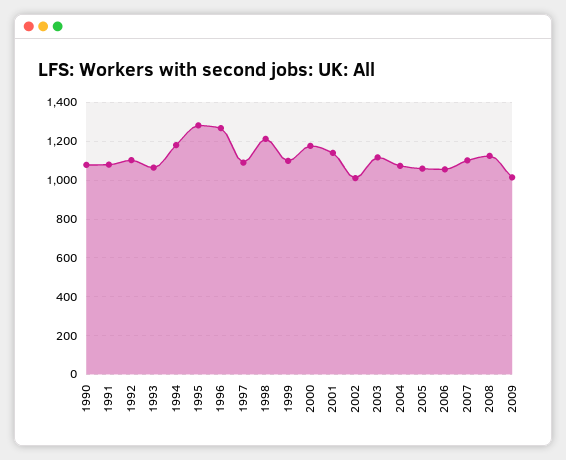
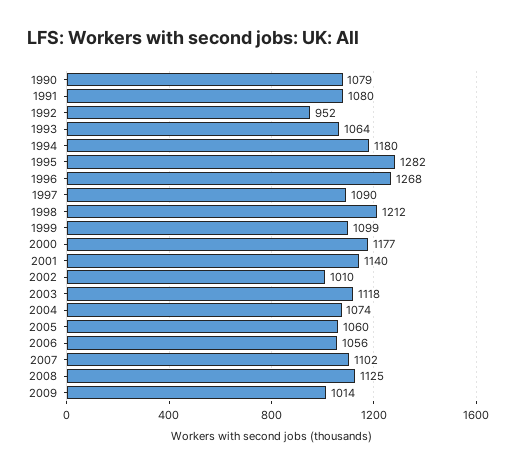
  {
    "1990": 1079,
    "1991": 1080,
-   "1992": 1100,
+   "1992": 952,
    "1993": 1064,
    "1994": 1180,
    "1995": 1282,
    "1996": 1268,
    "1997": 1090,
    "1998": 1212,
    "1999": 1099,
    "2000": 1177,
    "2001": 1140,
    "2002": 1010,
    "2003": 1118,
    "2004": 1074,
    "2005": 1060,
    "2006": 1056,
    "2007": 1102,
    "2008": 1125,
    "2009": 1014
  }

